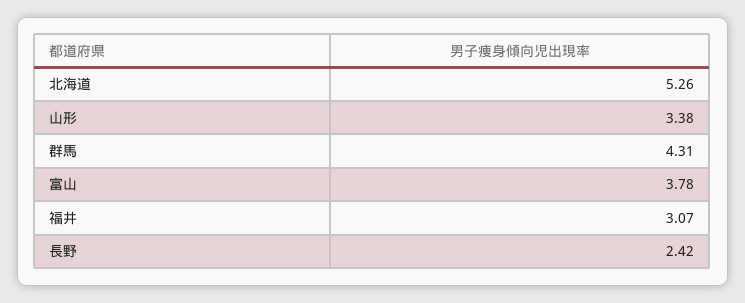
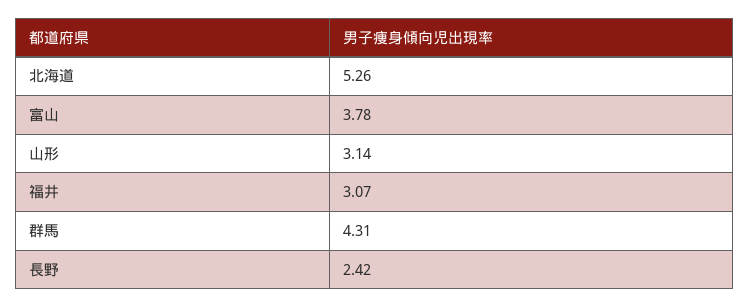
  {
    "北海道": 5.26,
-   "山形": 3.38,
+   "山形": 3.14,
    "群馬": 4.31,
    "富山": 3.78,
    "福井": 3.07,
    "長野": 2.42
  }

